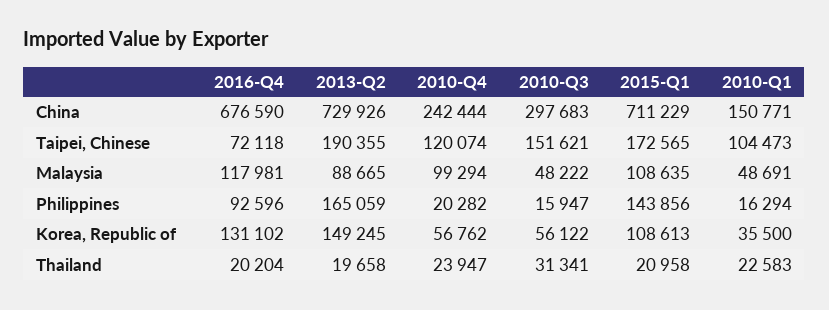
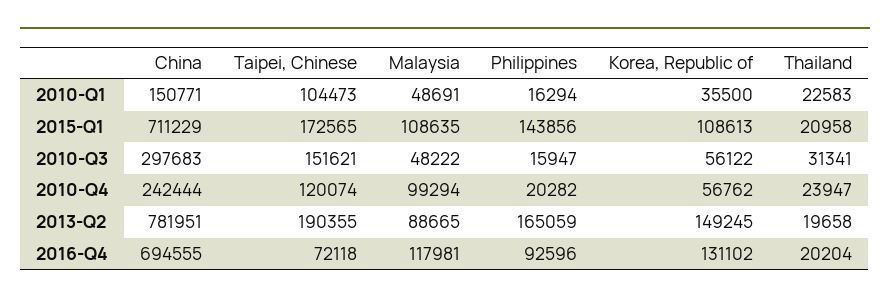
  {
    "2016-Q4": {
-     "China": 676590,
+     "China": 694555,
      "Taipei, Chinese": 72118,
      "Malaysia": 117981,
      "Philippines": 92596,
      "Korea, Republic of": 131102,
      "Thailand": 20204
    },
    "2013-Q2": {
-     "China": 729926,
+     "China": 781951,
      "Taipei, Chinese": 190355,
      "Malaysia": 88665,
      "Philippines": 165059,
      "Korea, Republic of": 149245,
      "Thailand": 19658
    },
    "2010-Q4": {
      "China": 242444,
      "Taipei, Chinese": 120074,
      "Malaysia": 99294,
      "Philippines": 20282,
      "Korea, Republic of": 56762,
      "Thailand": 23947
    },
    "2010-Q3": {
      "China": 297683,
      "Taipei, Chinese": 151621,
      "Malaysia": 48222,
      "Philippines": 15947,
      "Korea, Republic of": 56122,
      "Thailand": 31341
    },
    "2015-Q1": {
      "China": 711229,
      "Taipei, Chinese": 172565,
      "Malaysia": 108635,
      "Philippines": 143856,
      "Korea, Republic of": 108613,
      "Thailand": 20958
    },
    "2010-Q1": {
      "China": 150771,
      "Taipei, Chinese": 104473,
      "Malaysia": 48691,
      "Philippines": 16294,
      "Korea, Republic of": 35500,
      "Thailand": 22583
    }
  }

